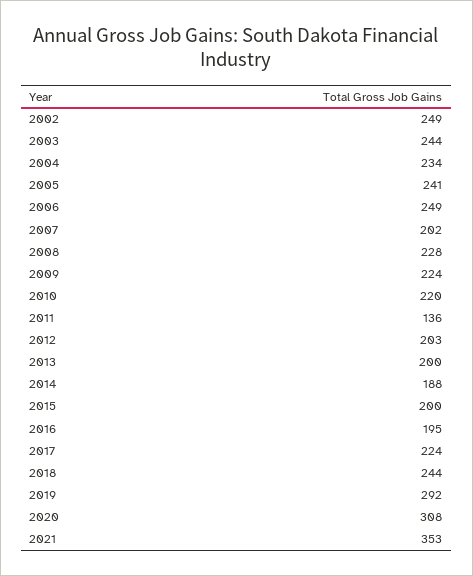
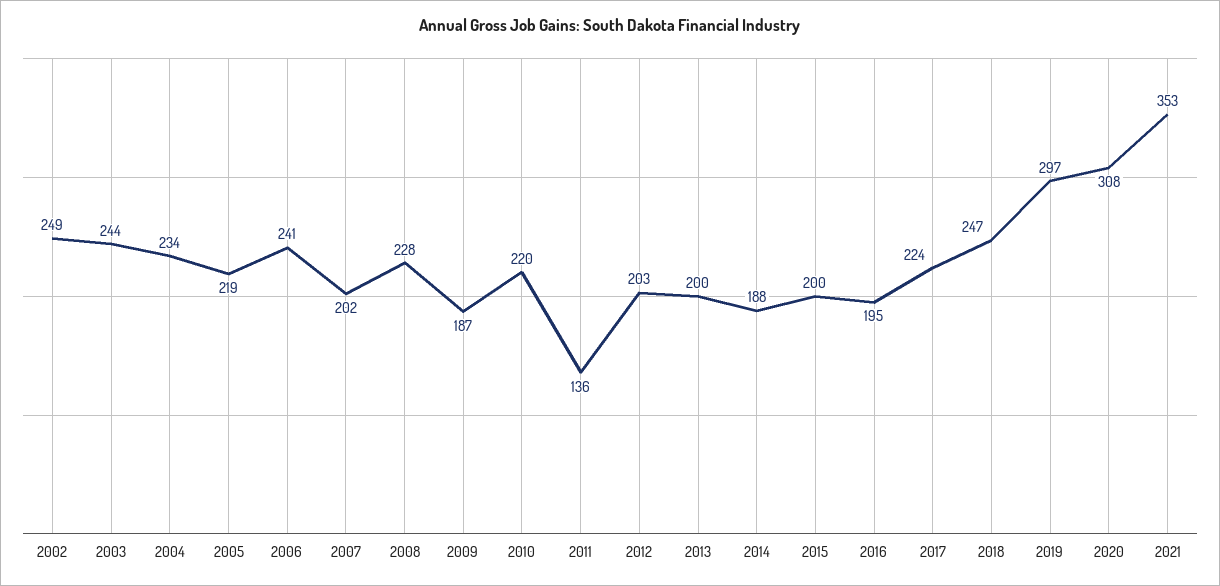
  {
    "2002": 249,
    "2003": 244,
    "2004": 234,
-   "2005": 241,
+   "2005": 219,
-   "2006": 249,
+   "2006": 241,
    "2007": 202,
    "2008": 228,
-   "2009": 224,
+   "2009": 187,
    "2010": 220,
    "2011": 136,
    "2012": 203,
    "2013": 200,
    "2014": 188,
    "2015": 200,
    "2016": 195,
    "2017": 224,
-   "2018": 244,
+   "2018": 247,
-   "2019": 292,
+   "2019": 297,
    "2020": 308,
    "2021": 353
  }

